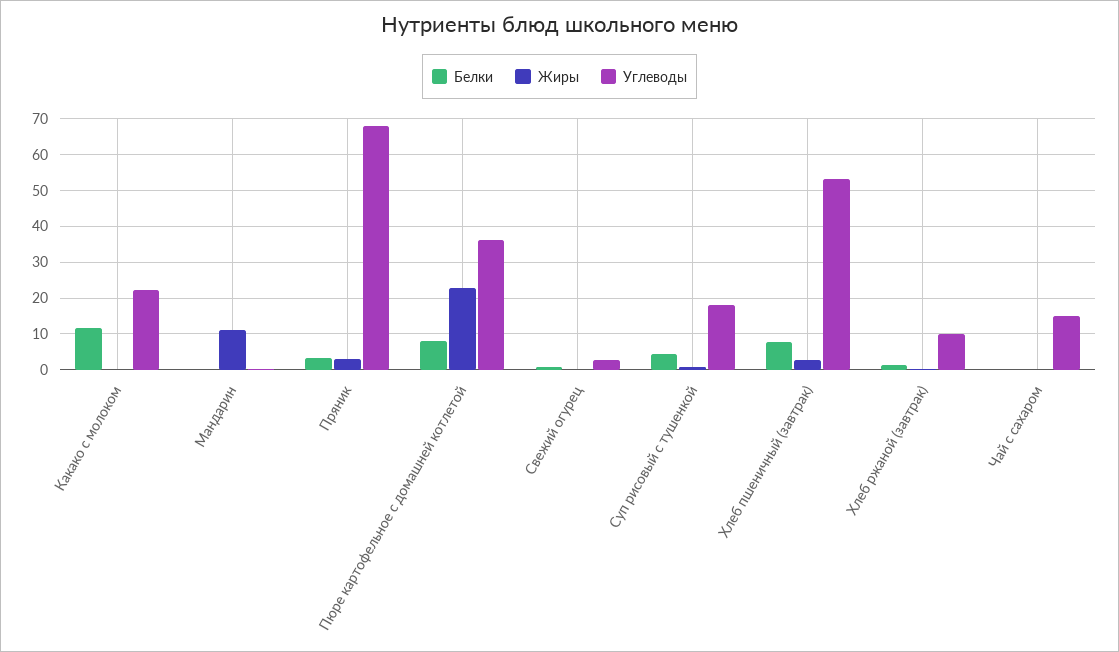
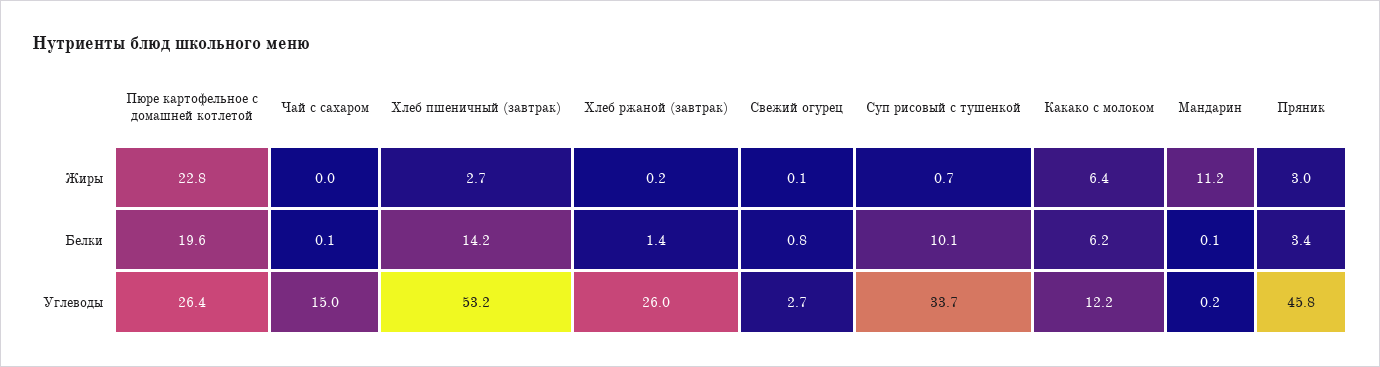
  {
    "Белки": {
-     "Какако с молоком": 12,
+     "Какако с молоком": 6.2,
      "Мандарин": 0.1,
      "Пряник": 3.4,
-     "Пюре картофельное с домашней котлетой": 8,
+     "Пюре картофельное с домашней котлетой": 19.6,
      "Свежий огурец": 0.8,
-     "Суп рисовый с тушенкой": 4,
+     "Суп рисовый с тушенкой": 10.1,
-     "Хлеб пшеничный (завтрак)": 8,
+     "Хлеб пшеничный (завтрак)": 14.2,
      "Хлеб ржаной (завтрак)": 1.4,
      "Чай с сахаром": 0.1
    },
    "Жиры": {
-     "Какако с молоком": 0,
+     "Какако с молоком": 6.4,
      "Мандарин": 11.2,
      "Пряник": 3,
      "Пюре картофельное с домашней котлетой": 22.8,
      "Свежий огурец": 0.1,
      "Суп рисовый с тушенкой": 0.7,
      "Хлеб пшеничный (завтрак)": 2.7,
      "Хлеб ржаной (завтрак)": 0.2,
      "Чай с сахаром": 0
    },
    "Углеводы": {
-     "Какако с молоком": 22,
+     "Какако с молоком": 12.2,
      "Мандарин": 0.2,
-     "Пряник": 68,
+     "Пряник": 45.8,
-     "Пюре картофельное с домашней котлетой": 36,
+     "Пюре картофельное с домашней котлетой": 26.4,
      "Свежий огурец": 2.7,
-     "Суп рисовый с тушенкой": 18,
+     "Суп рисовый с тушенкой": 33.7,
      "Хлеб пшеничный (завтрак)": 53.2,
-     "Хлеб ржаной (завтрак)": 10,
+     "Хлеб ржаной (завтрак)": 26,
      "Чай с сахаром": 15
    }
  }

